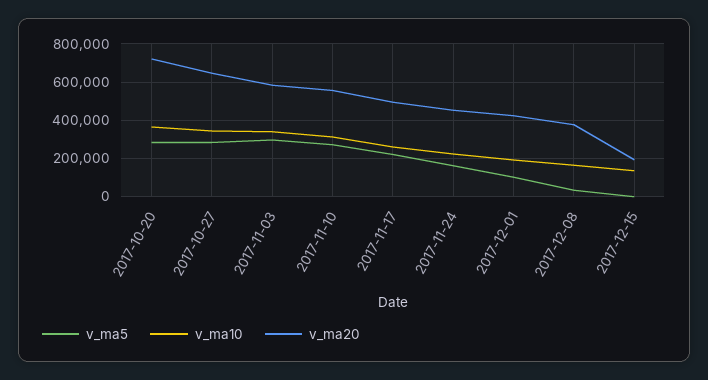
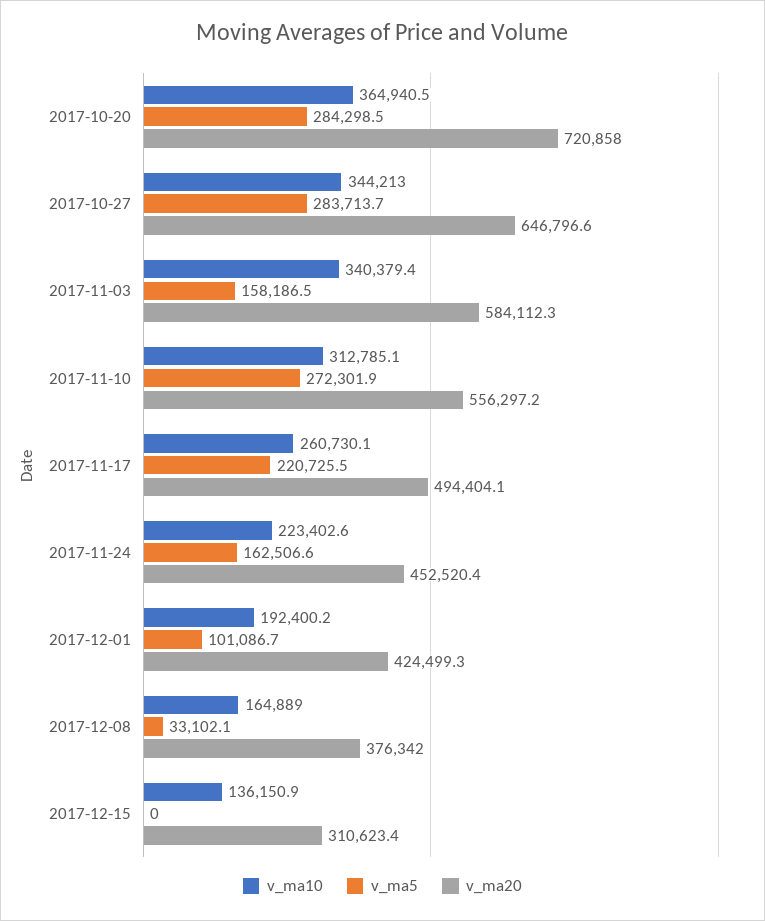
  {
    "v_ma5": {
      "2017-10-20": 284298.5,
      "2017-10-27": 283713.7,
-     "2017-11-03": 300000,
+     "2017-11-03": 158186.5,
      "2017-11-10": 272301.9,
      "2017-11-17": 220725.5,
      "2017-11-24": 162506.6,
      "2017-12-01": 101086.7,
      "2017-12-08": 33102.1,
      "2017-12-15": 0
    },
    "v_ma10": {
      "2017-10-20": 364940.5,
      "2017-10-27": 344213,
      "2017-11-03": 340379.4,
      "2017-11-10": 312785.1,
      "2017-11-17": 260730.1,
      "2017-11-24": 223402.6,
      "2017-12-01": 192400.2,
      "2017-12-08": 164889,
      "2017-12-15": 136150.9
    },
    "v_ma20": {
      "2017-10-20": 720858,
      "2017-10-27": 646796.6,
      "2017-11-03": 584112.3,
      "2017-11-10": 556297.2,
      "2017-11-17": 494404.1,
      "2017-11-24": 452520.4,
      "2017-12-01": 424499.3,
      "2017-12-08": 376342,
-     "2017-12-15": 200000
+     "2017-12-15": 310623.4
    }
  }

